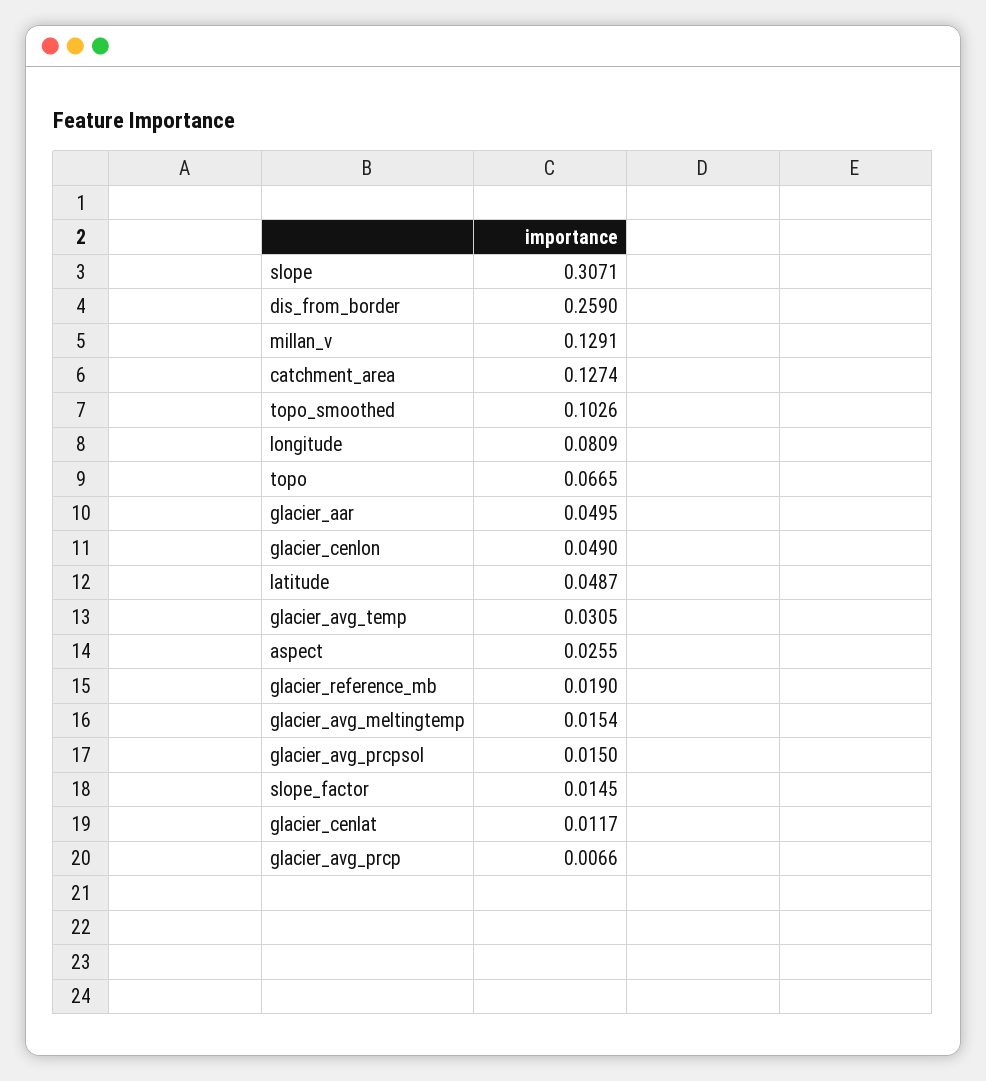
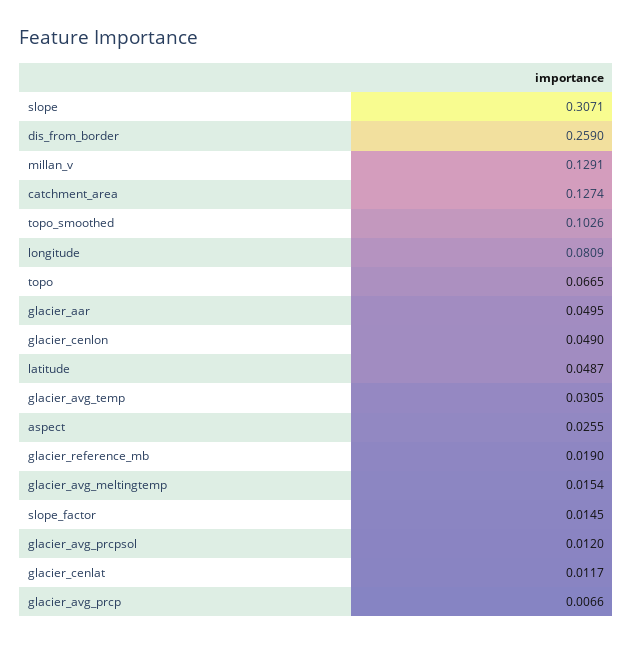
  {
    "slope": 0.3071,
    "dis_from_border": 0.259,
    "millan_v": 0.1291,
    "catchment_area": 0.1274,
    "topo_smoothed": 0.1026,
    "longitude": 0.0809,
    "topo": 0.0665,
    "glacier_aar": 0.0495,
    "glacier_cenlon": 0.049,
    "latitude": 0.0487,
    "glacier_avg_temp": 0.0305,
    "aspect": 0.0255,
    "glacier_reference_mb": 0.019,
    "glacier_avg_meltingtemp": 0.0154,
-   "glacier_avg_prcpsol": 0.015,
+   "glacier_avg_prcpsol": 0.012,
    "slope_factor": 0.0145,
    "glacier_cenlat": 0.0117,
    "glacier_avg_prcp": 0.0066
  }

